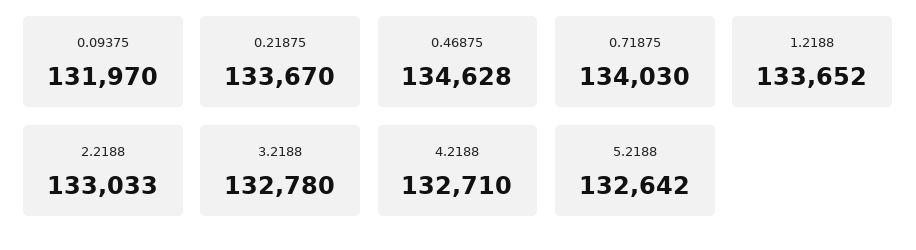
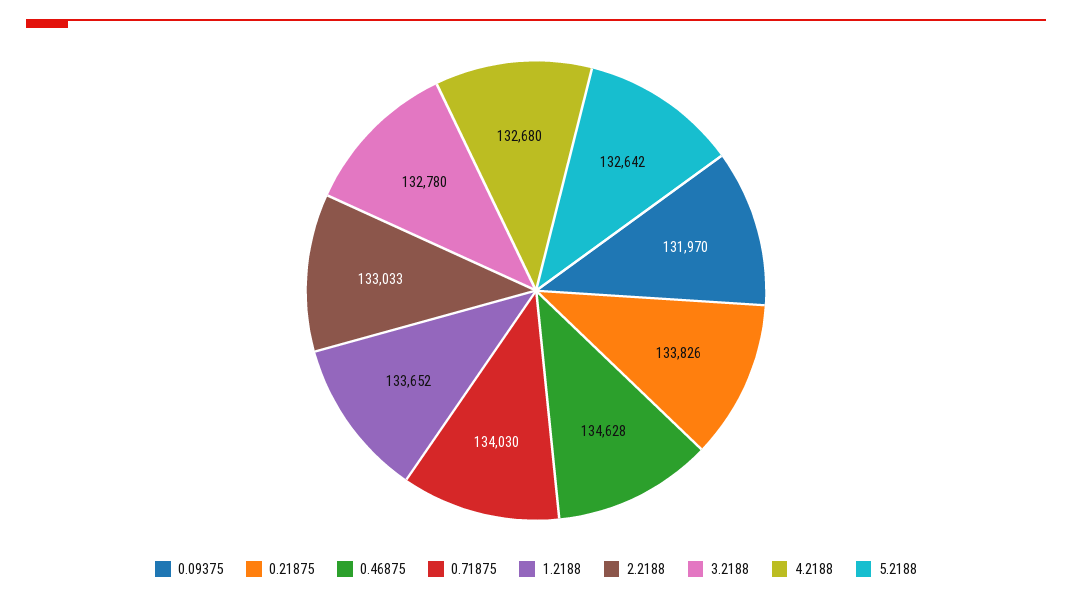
  {
    "0.09375": 131970,
-   "0.21875": 133670,
+   "0.21875": 133826,
    "0.46875": 134628,
    "0.71875": 134030,
    "1.2188": 133652,
    "2.2188": 133033,
    "3.2188": 132780,
-   "4.2188": 132710,
+   "4.2188": 132680,
    "5.2188": 132642
  }

